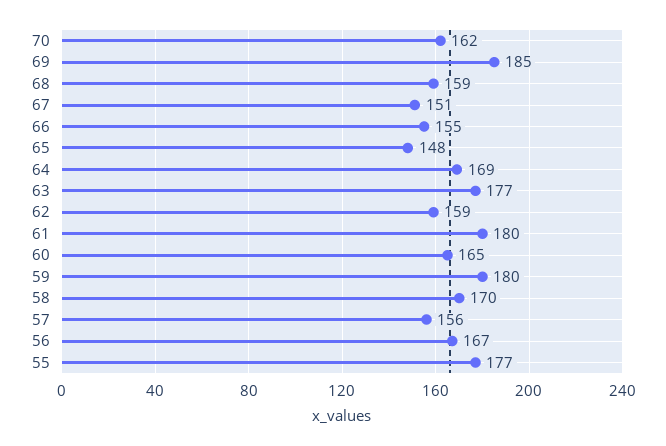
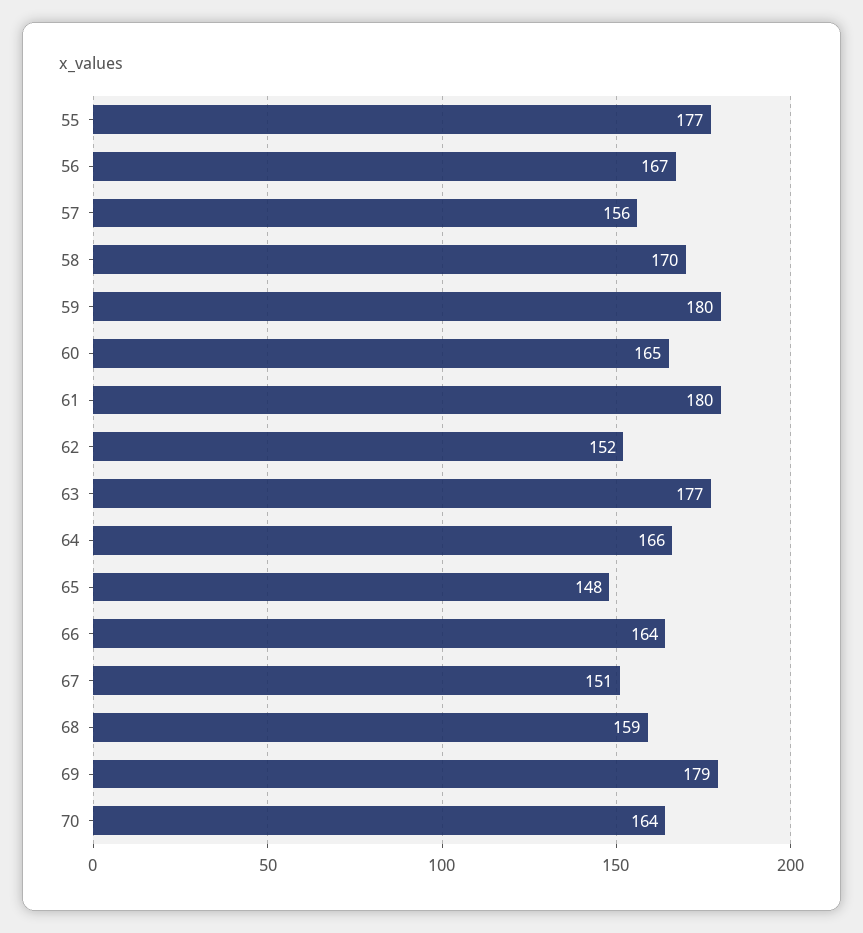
  {
-   "70": 162,
+   "70": 164,
-   "69": 185,
+   "69": 179,
    "68": 159,
    "67": 151,
-   "66": 155,
+   "66": 164,
    "65": 148,
-   "64": 169,
+   "64": 166,
    "63": 177,
-   "62": 159,
+   "62": 152,
    "61": 180,
    "60": 165,
    "59": 180,
    "58": 170,
    "57": 156,
    "56": 167,
    "55": 177
  }

